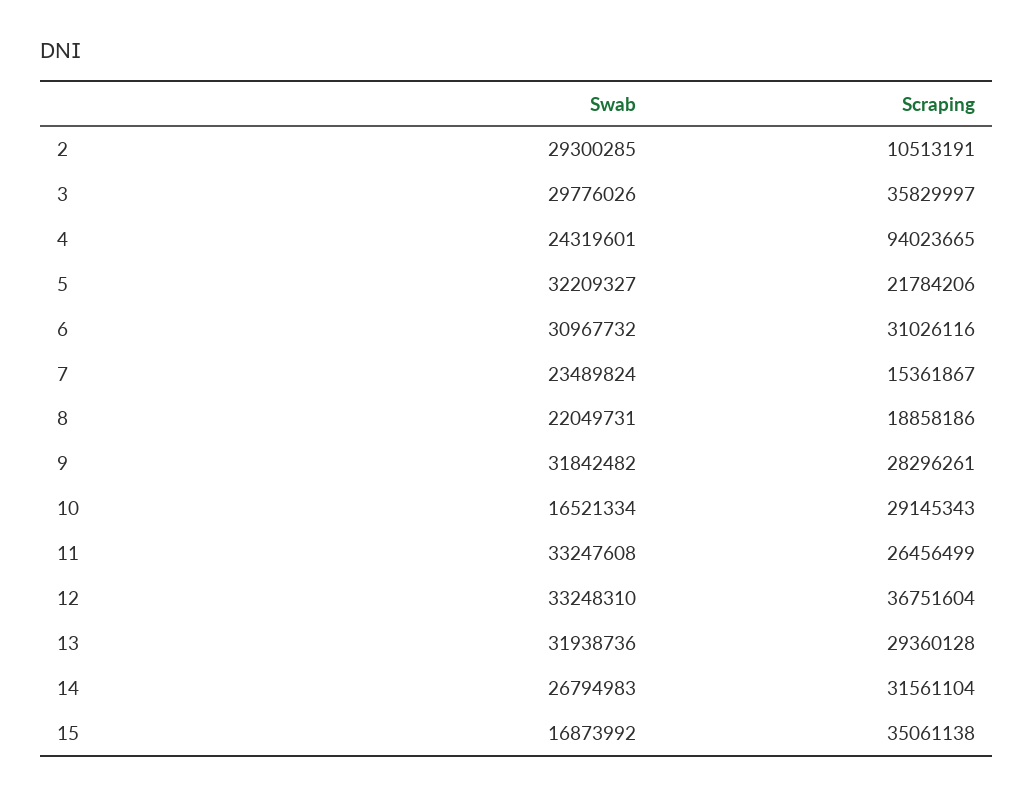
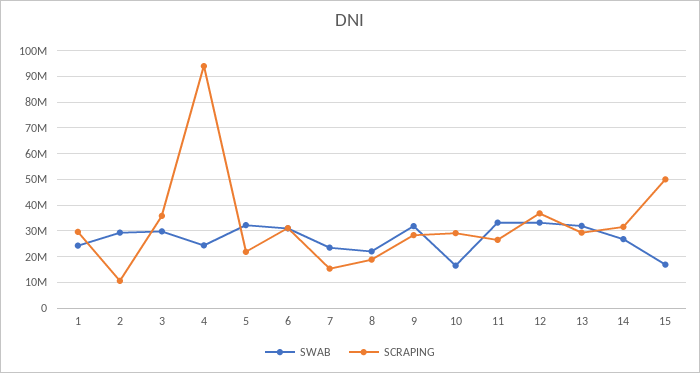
  {
    "Swab": {
      "2": 29300285,
      "3": 29776026,
      "4": 24319601,
      "5": 32209327,
      "6": 30967732,
      "7": 23489824,
      "8": 22049731,
      "9": 31842482,
      "10": 16521334,
      "11": 33247608,
      "12": 33248310,
      "13": 31938736,
      "14": 26794983,
-     "15": 16873992
+     "15": 16873992,
+     "1": 25000000
    },
    "Scraping": {
      "2": 10513191,
      "3": 35829997,
      "4": 94023665,
      "5": 21784206,
      "6": 31026116,
      "7": 15361867,
      "8": 18858186,
      "9": 28296261,
      "10": 29145343,
      "11": 26456499,
      "12": 36751604,
      "13": 29360128,
      "14": 31561104,
-     "15": 35061138
+     "15": 50000000,
+     "1": 30000000
    }
  }

